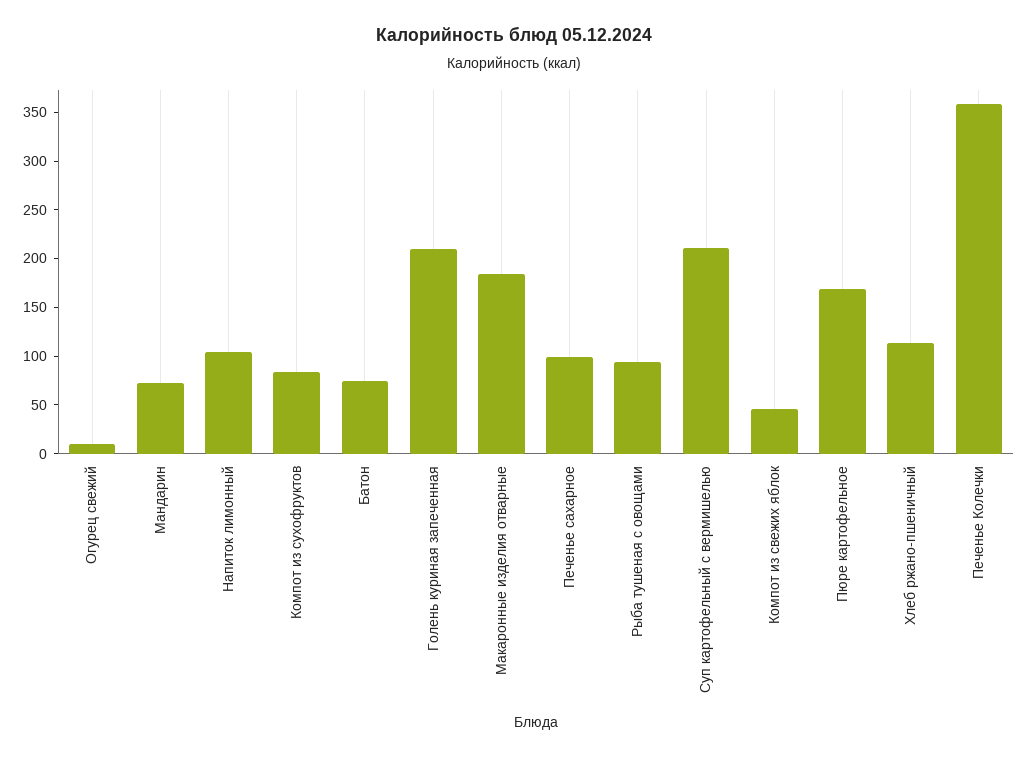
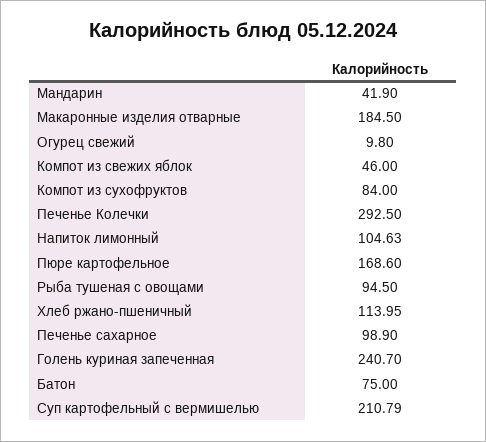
  {
    "Огурец свежий": 9.8,
-   "Мандарин": 70,
+   "Мандарин": 41.9,
    "Напиток лимонный": 104.63,
    "Компот из сухофруктов": 84,
    "Батон": 75,
-   "Голень куриная запеченная": 210,
+   "Голень куриная запеченная": 240.7,
    "Макаронные изделия отварные": 184.5,
    "Печенье сахарное": 98.9,
    "Рыба тушеная с овощами": 94.5,
    "Суп картофельный с вермишелью": 210.79,
    "Компот из свежих яблок": 46,
    "Пюре картофельное": 168.6,
    "Хлеб ржано-пшеничный": 113.95,
-   "Печенье Колечки": 360
+   "Печенье Колечки": 292.5
  }

